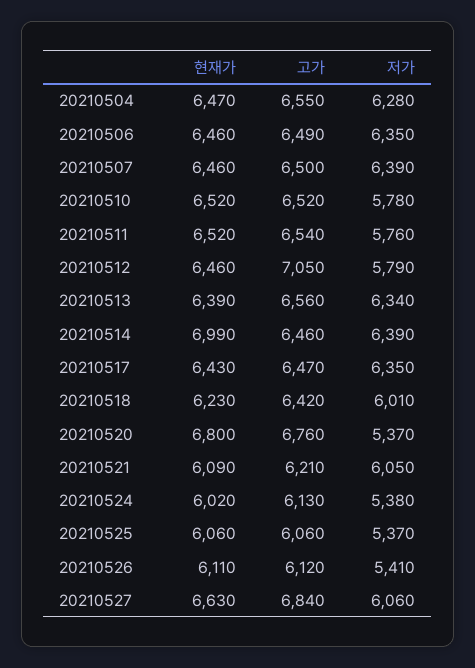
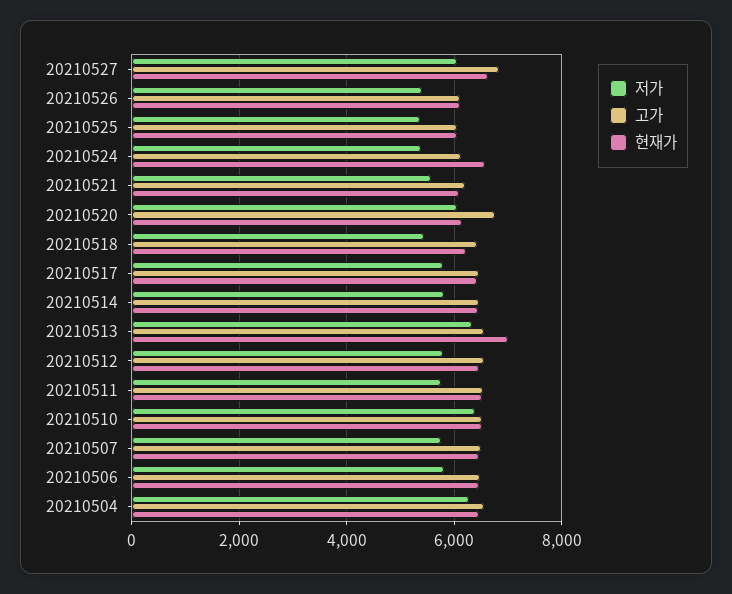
  {
    "현재가": {
      "20210504": 6470,
      "20210506": 6460,
      "20210507": 6460,
      "20210510": 6520,
      "20210511": 6520,
      "20210512": 6460,
-     "20210513": 6390,
+     "20210513": 7000,
-     "20210514": 6990,
+     "20210514": 6400,
      "20210517": 6430,
      "20210518": 6230,
-     "20210520": 6800,
+     "20210520": 6200,
      "20210521": 6090,
-     "20210524": 6020,
+     "20210524": 6600,
      "20210525": 6060,
      "20210526": 6110,
      "20210527": 6630
    },
    "고가": {
      "20210504": 6550,
      "20210506": 6490,
      "20210507": 6500,
      "20210510": 6520,
      "20210511": 6540,
-     "20210512": 7050,
+     "20210512": 6600,
      "20210513": 6560,
      "20210514": 6460,
      "20210517": 6470,
      "20210518": 6420,
      "20210520": 6760,
      "20210521": 6210,
      "20210524": 6130,
      "20210525": 6060,
      "20210526": 6120,
      "20210527": 6840
    },
    "저가": {
      "20210504": 6280,
-     "20210506": 6350,
+     "20210506": 5800,
-     "20210507": 6390,
+     "20210507": 5800,
-     "20210510": 5780,
+     "20210510": 6400,
      "20210511": 5760,
      "20210512": 5790,
      "20210513": 6340,
-     "20210514": 6390,
+     "20210514": 5800,
-     "20210517": 6350,
+     "20210517": 5800,
-     "20210518": 6010,
+     "20210518": 5400,
-     "20210520": 5370,
+     "20210520": 6000,
-     "20210521": 6050,
+     "20210521": 5600,
      "20210524": 5380,
      "20210525": 5370,
      "20210526": 5410,
      "20210527": 6060
    }
  }

